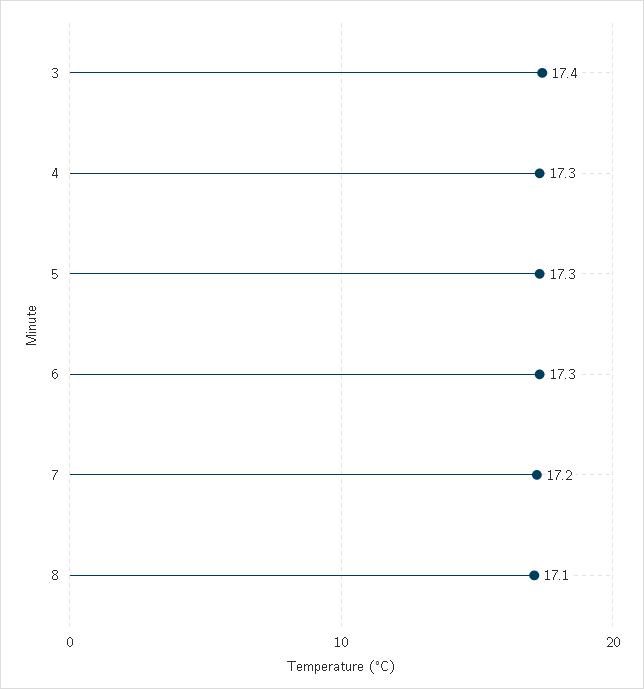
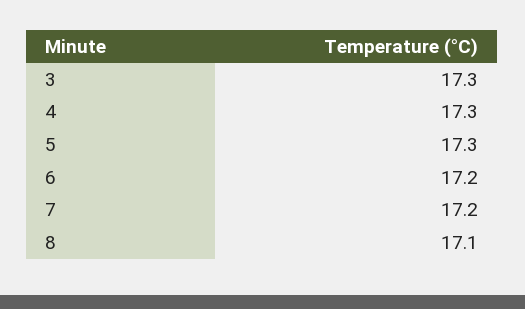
  {
-   "3": 17.4,
+   "3": 17.3,
    "4": 17.3,
    "5": 17.3,
-   "6": 17.3,
+   "6": 17.2,
    "7": 17.2,
    "8": 17.1
  }

